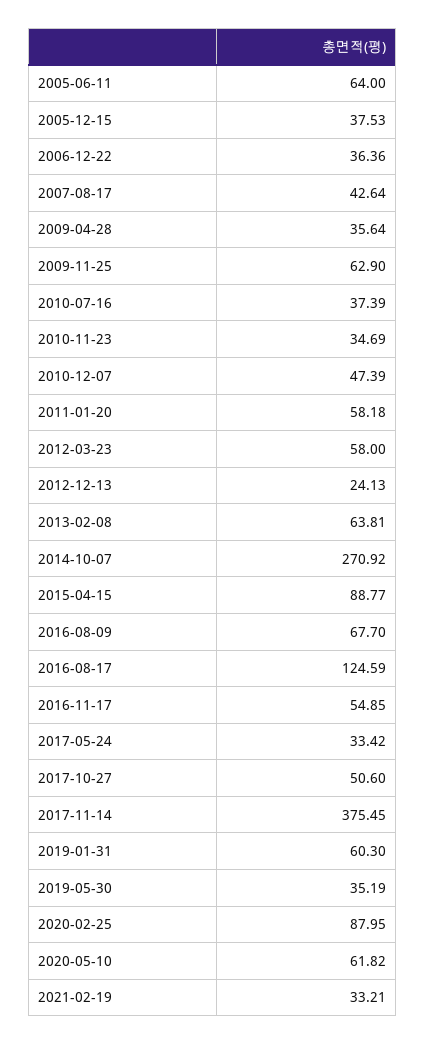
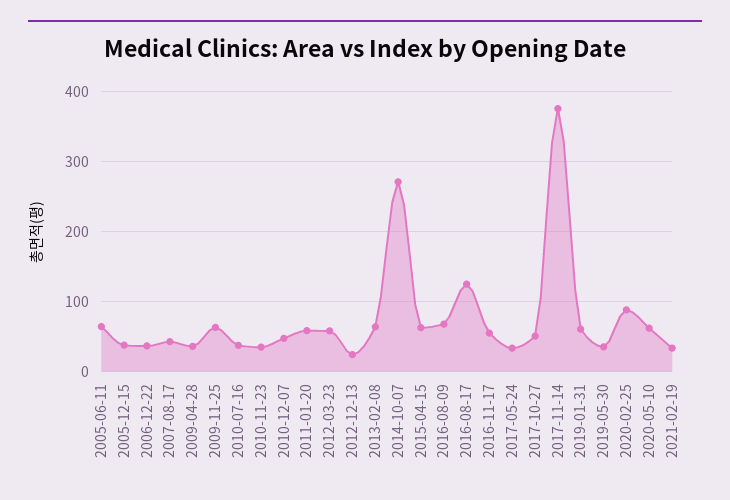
  {
    "2005-06-11": 64,
    "2005-12-15": 37.53,
    "2006-12-22": 36.36,
    "2007-08-17": 42.64,
    "2009-04-28": 35.64,
    "2009-11-25": 62.9,
    "2010-07-16": 37.39,
    "2010-11-23": 34.69,
    "2010-12-07": 47.39,
    "2011-01-20": 58.18,
    "2012-03-23": 58,
    "2012-12-13": 24.13,
    "2013-02-08": 63.81,
    "2014-10-07": 270.92,
-   "2015-04-15": 88.77,
+   "2015-04-15": 60,
    "2016-08-09": 67.7,
    "2016-08-17": 124.59,
    "2016-11-17": 54.85,
    "2017-05-24": 33.42,
    "2017-10-27": 50.6,
    "2017-11-14": 375.45,
    "2019-01-31": 60.3,
    "2019-05-30": 35.19,
    "2020-02-25": 87.95,
    "2020-05-10": 61.82,
    "2021-02-19": 33.21
  }

